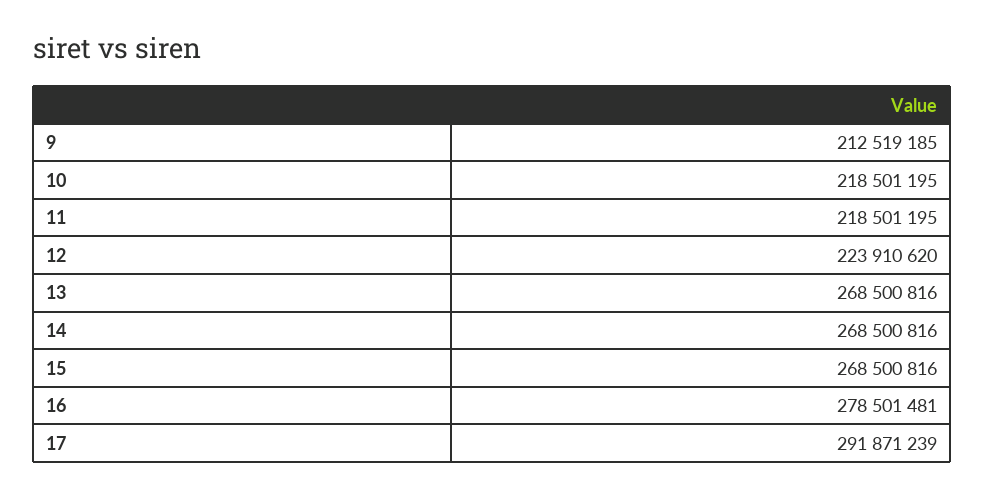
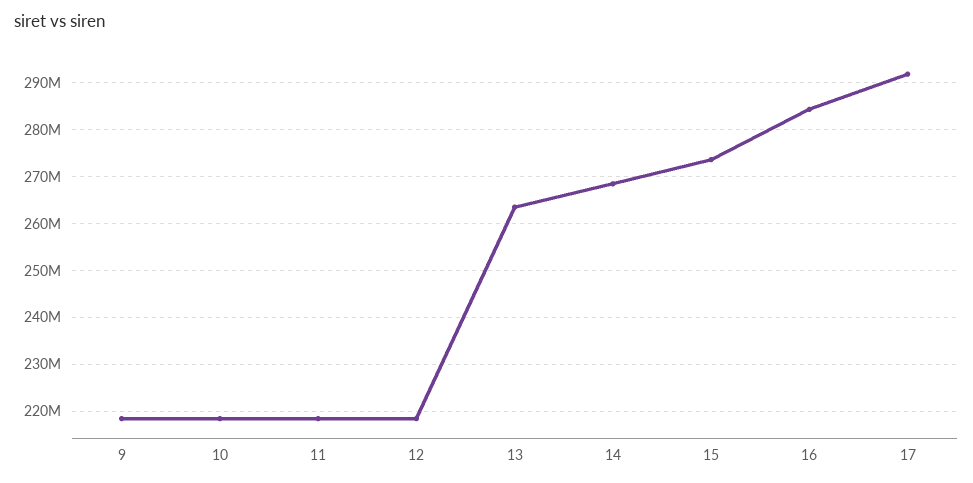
  {
-   "9": 212519185,
+   "9": 218000000,
    "10": 218501195,
    "11": 218501195,
-   "12": 223910620,
+   "12": 218000000,
-   "13": 268500816,
+   "13": 264000000,
    "14": 268500816,
-   "15": 268500816,
+   "15": 274000000,
-   "16": 278501481,
+   "16": 284000000,
    "17": 291871239
  }

